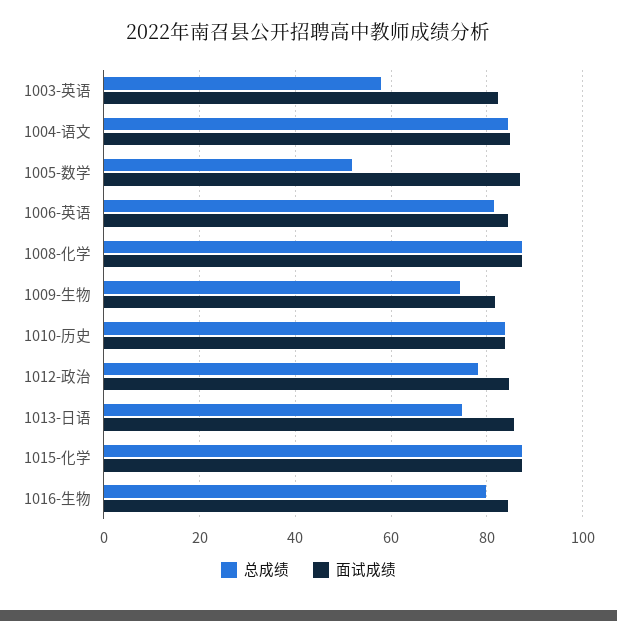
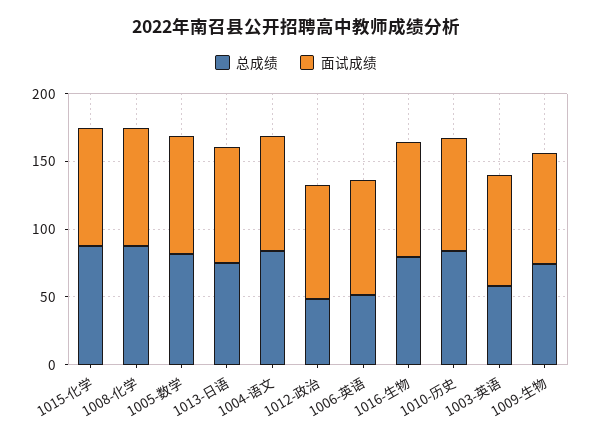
  {
    "总成绩": {
      "1003-英语": 58,
      "1004-语文": 84,
-     "1005-数学": 52,
+     "1005-数学": 80,
-     "1006-英语": 82,
+     "1006-英语": 50,
      "1008-化学": 88,
      "1009-生物": 74,
      "1010-历史": 84,
-     "1012-政治": 78,
+     "1012-政治": 50,
      "1013-日语": 74,
      "1015-化学": 88,
      "1016-生物": 80
    },
    "面试成绩": {
      "1003-英语": 82,
      "1004-语文": 84,
      "1005-数学": 86,
      "1006-英语": 84,
      "1008-化学": 88,
      "1009-生物": 82,
      "1010-历史": 84,
      "1012-政治": 84,
      "1013-日语": 86,
      "1015-化学": 88,
      "1016-生物": 84
    }
  }

